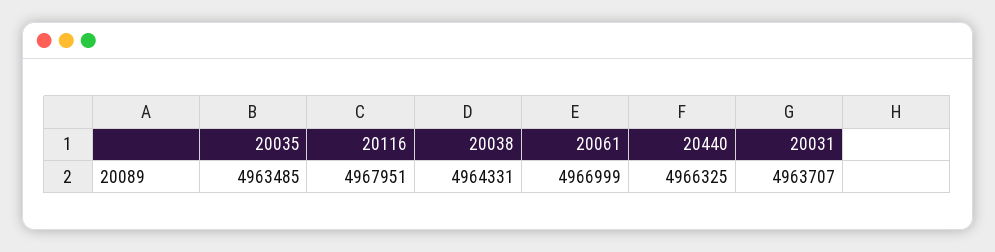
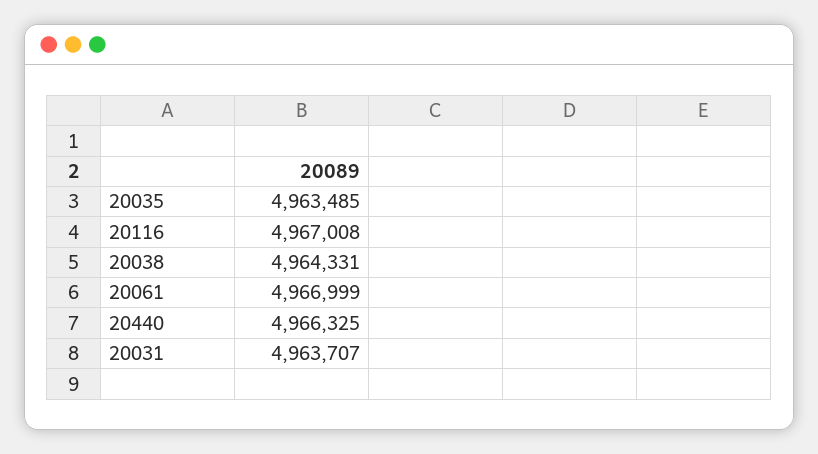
  {
    "20035": 4963485,
-   "20116": 4967951,
+   "20116": 4967008,
    "20038": 4964331,
    "20061": 4966999,
    "20440": 4966325,
    "20031": 4963707
  }

